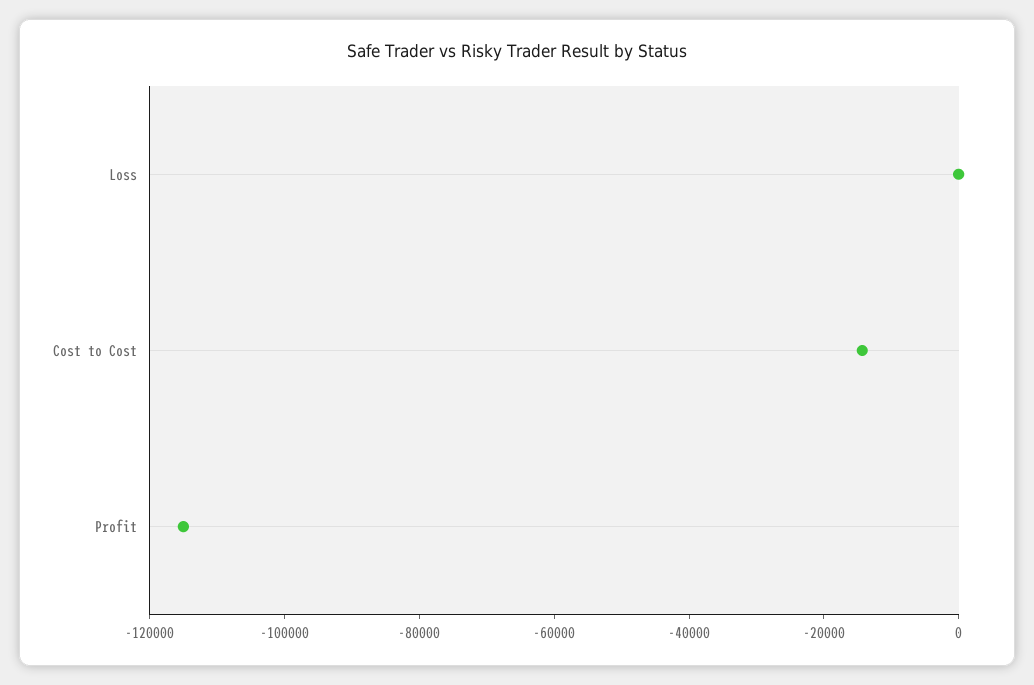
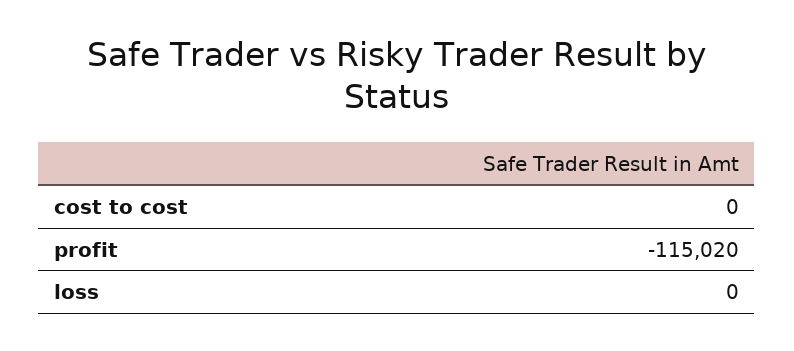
  {
    "Loss": 0,
-   "Cost to Cost": -15000,
+   "Cost to Cost": 0,
    "Profit": -115020
  }

